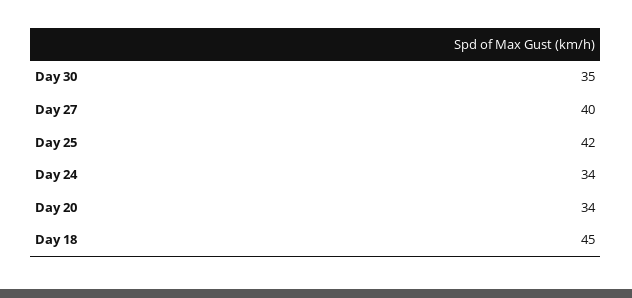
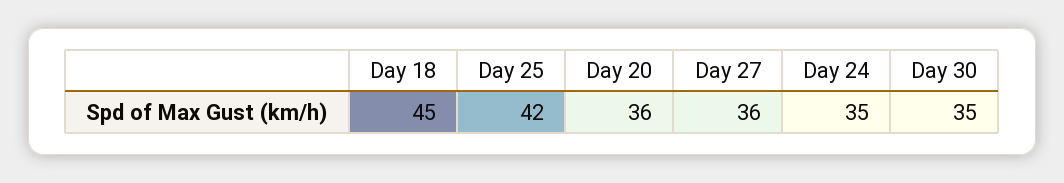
  {
    "Day 30": 35,
-   "Day 27": 40,
+   "Day 27": 36,
    "Day 25": 42,
-   "Day 24": 34,
+   "Day 24": 35,
-   "Day 20": 34,
+   "Day 20": 36,
    "Day 18": 45
  }

